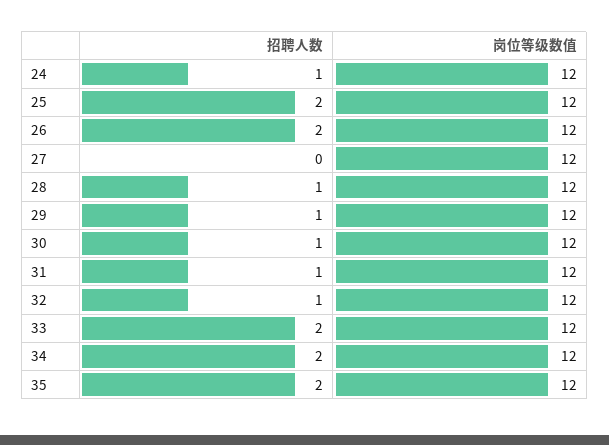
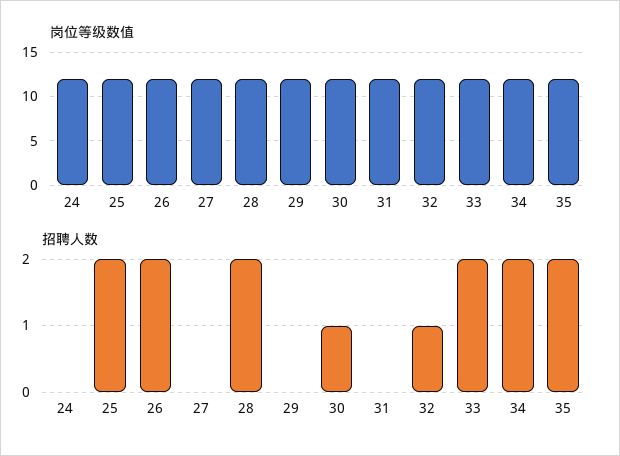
  {
    "招聘人数": {
-     "24": 1,
+     "24": 0,
      "25": 2,
      "26": 2,
      "27": 0,
-     "28": 1,
+     "28": 2,
-     "29": 1,
+     "29": 0,
      "30": 1,
-     "31": 1,
+     "31": 0,
      "32": 1,
      "33": 2,
      "34": 2,
      "35": 2
    },
    "岗位等级数值": {
      "24": 12,
      "25": 12,
      "26": 12,
      "27": 12,
      "28": 12,
      "29": 12,
      "30": 12,
      "31": 12,
      "32": 12,
      "33": 12,
      "34": 12,
      "35": 12
    }
  }

